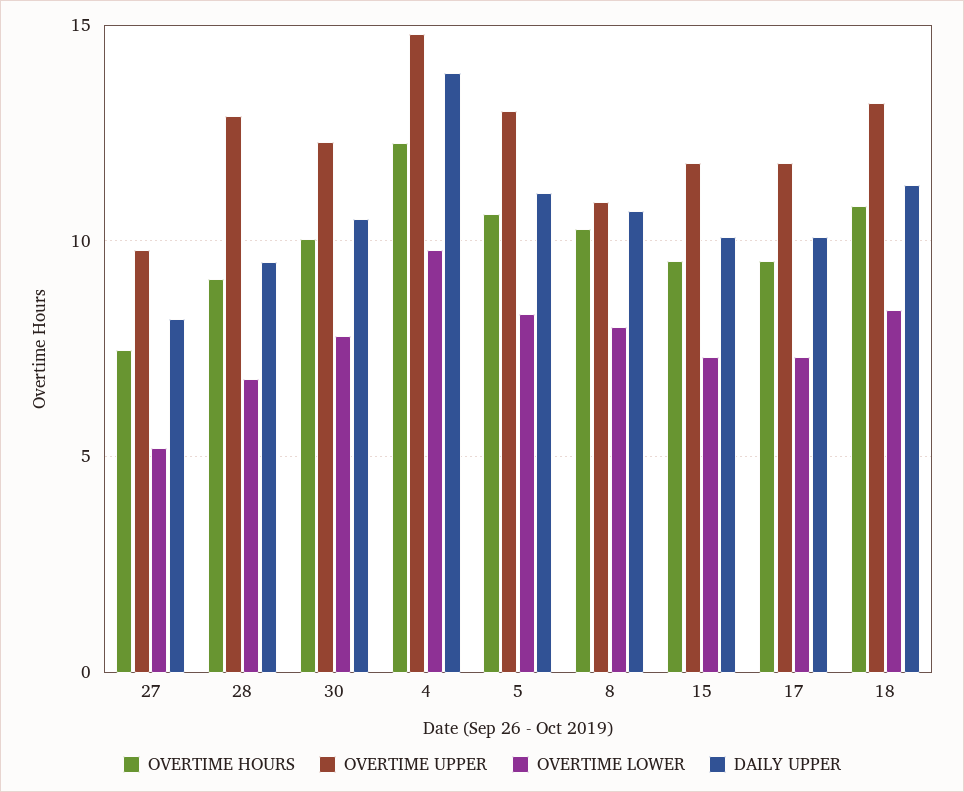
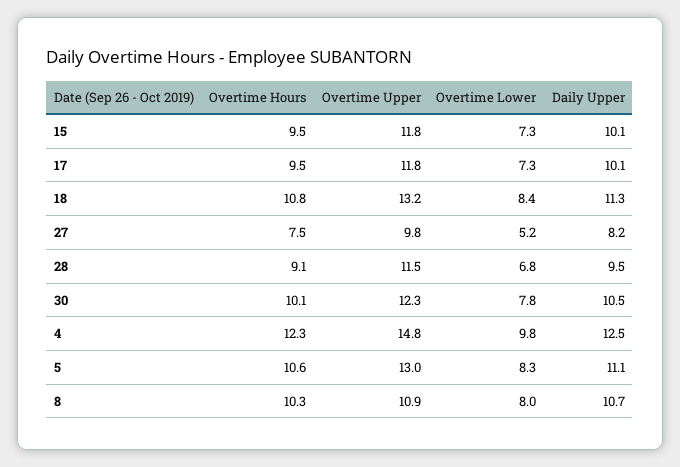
  {
    "OVERTIME HOURS": {
      "27": 7.5,
      "28": 9.1,
      "30": 10.1,
      "4": 12.3,
      "5": 10.6,
      "8": 10.3,
      "15": 9.5,
      "17": 9.5,
      "18": 10.8
    },
    "OVERTIME UPPER": {
      "27": 9.8,
-     "28": 13,
+     "28": 11.5,
      "30": 12.3,
      "4": 14.8,
      "5": 13,
      "8": 10.9,
      "15": 11.8,
      "17": 11.8,
      "18": 13.2
    },
    "OVERTIME LOWER": {
      "27": 5.2,
      "28": 6.8,
      "30": 7.8,
      "4": 9.8,
      "5": 8.3,
      "8": 8,
      "15": 7.3,
      "17": 7.3,
      "18": 8.4
    },
    "DAILY UPPER": {
      "27": 8.2,
      "28": 9.5,
      "30": 10.5,
-     "4": 14,
+     "4": 12.5,
      "5": 11.1,
      "8": 10.7,
      "15": 10.1,
      "17": 10.1,
      "18": 11.3
    }
  }

